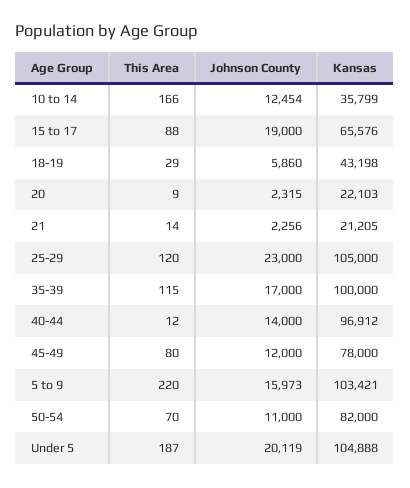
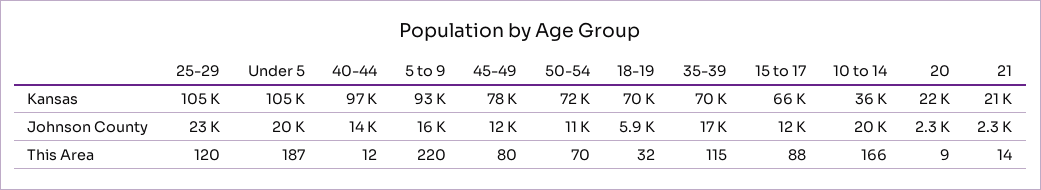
  {
    "This Area": {
      "10 to 14": 166,
      "15 to 17": 88,
-     "18-19": 29,
+     "18-19": 32,
      "20": 9,
      "21": 14,
      "25-29": 120,
      "35-39": 115,
      "40-44": 12,
      "45-49": 80,
      "5 to 9": 220,
      "50-54": 70,
      "Under 5": 187
    },
    "Johnson County": {
-     "10 to 14": 12454,
+     "10 to 14": 20000,
-     "15 to 17": 19000,
+     "15 to 17": 12000,
      "18-19": 5860,
      "20": 2315,
      "21": 2256,
      "25-29": 23000,
      "35-39": 17000,
      "40-44": 14000,
      "45-49": 12000,
      "5 to 9": 15973,
      "50-54": 11000,
      "Under 5": 20119
    },
    "Kansas": {
      "10 to 14": 35799,
      "15 to 17": 65576,
-     "18-19": 43198,
+     "18-19": 70000,
      "20": 22103,
      "21": 21205,
      "25-29": 105000,
-     "35-39": 100000,
+     "35-39": 70000,
      "40-44": 96912,
      "45-49": 78000,
-     "5 to 9": 103421,
+     "5 to 9": 93000,
-     "50-54": 82000,
+     "50-54": 72000,
      "Under 5": 104888
    }
  }

